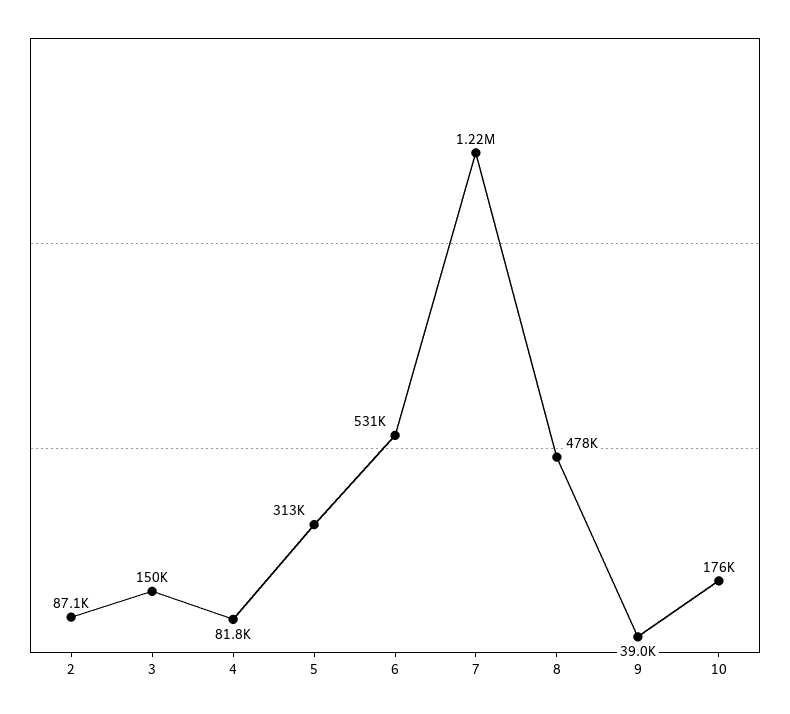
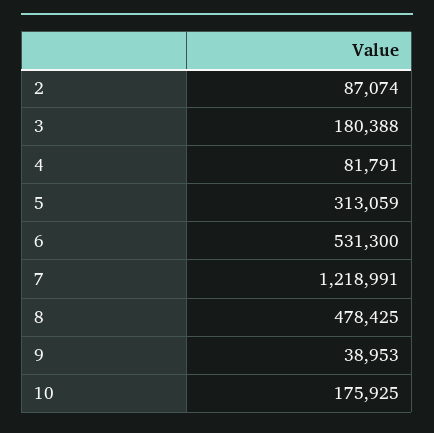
  {
    "2": 87074,
-   "3": 150000,
+   "3": 180388,
    "4": 81791,
    "5": 313059,
    "6": 531300,
    "7": 1218991,
    "8": 478425,
    "9": 38953,
    "10": 175925
  }

